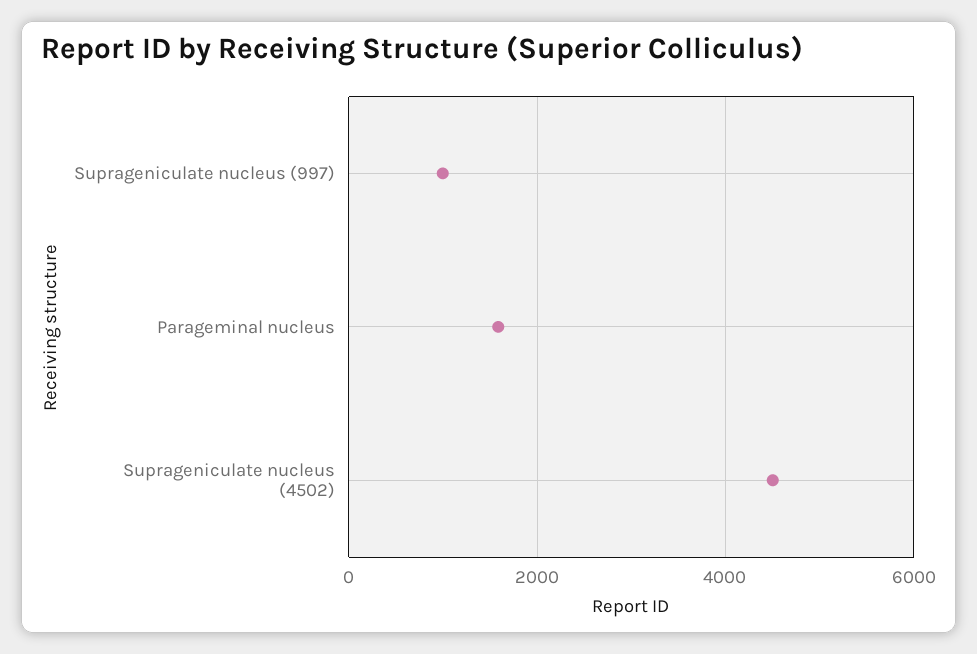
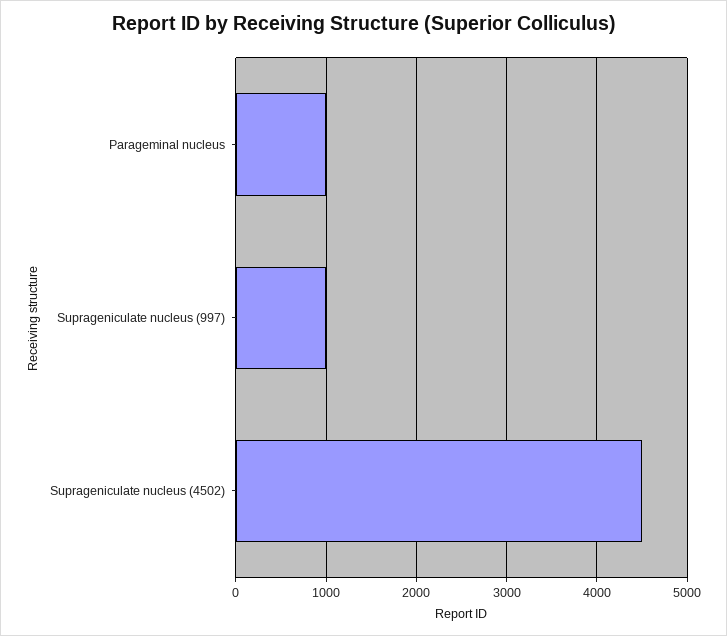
  {
    "Suprageniculate nucleus (997)": 1000,
-   "Parageminal nucleus": 1600,
+   "Parageminal nucleus": 1000,
    "Suprageniculate nucleus (4502)": 4500
  }

